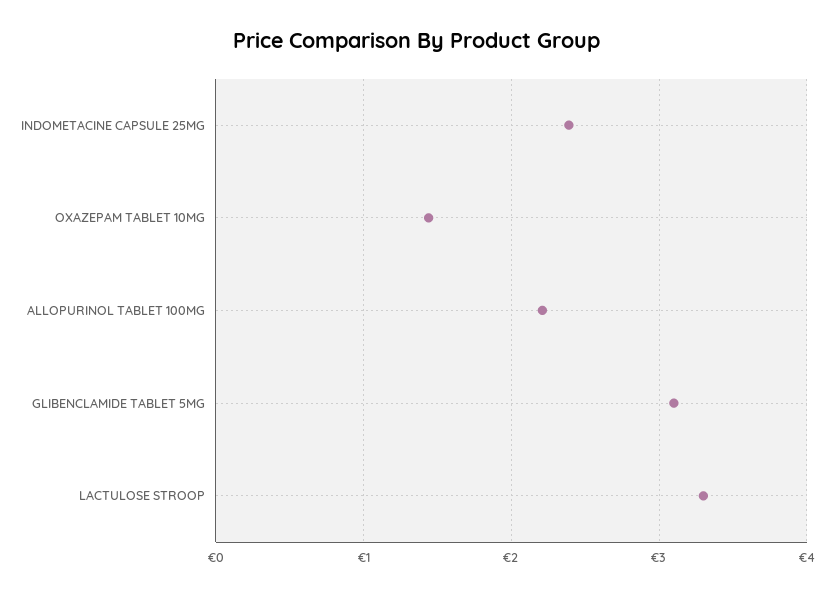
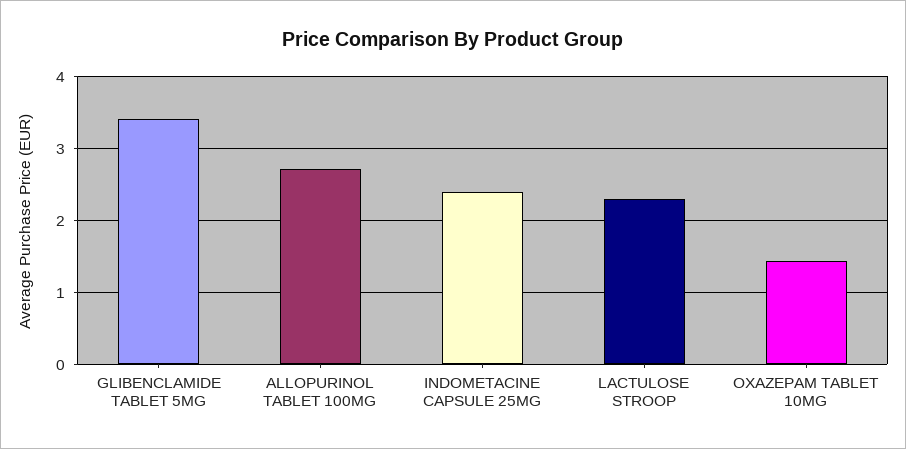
  {
    "INDOMETACINE CAPSULE 25MG": 2.4,
    "OXAZEPAM TABLET 10MG": 1.4,
-   "ALLOPURINOL TABLET 100MG": 2.2,
+   "ALLOPURINOL TABLET 100MG": 2.7,
-   "GLIBENCLAMIDE TABLET 5MG": 3.1,
+   "GLIBENCLAMIDE TABLET 5MG": 3.4,
-   "LACTULOSE STROOP": 3.3
+   "LACTULOSE STROOP": 2.3
  }

